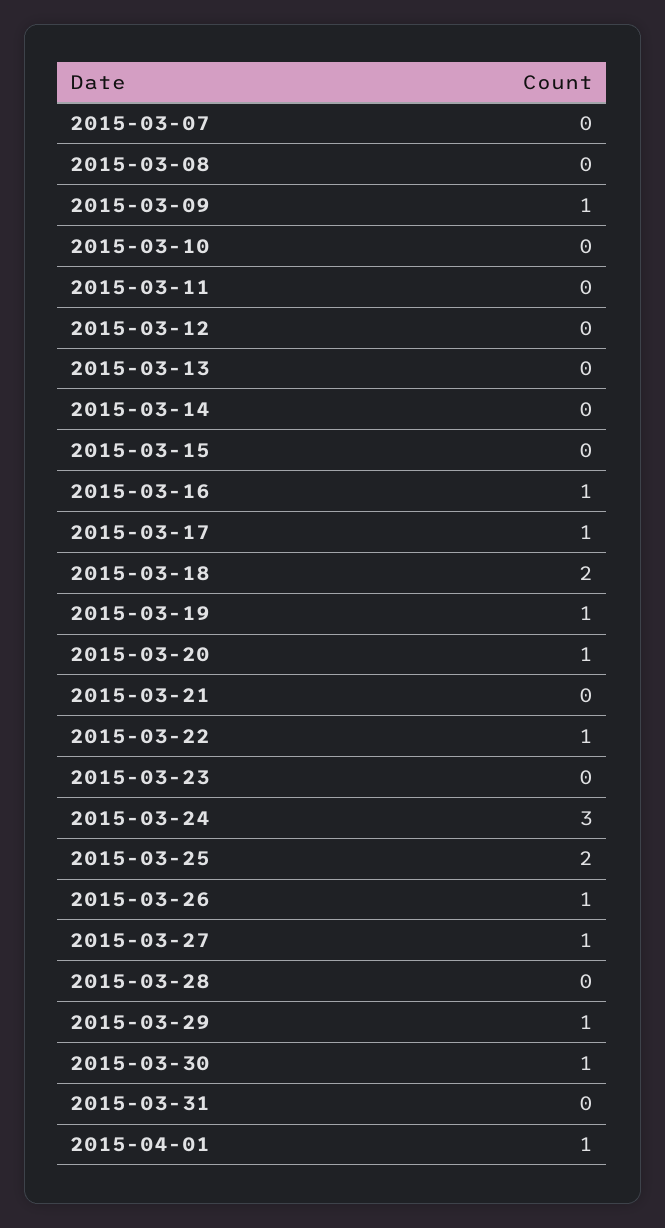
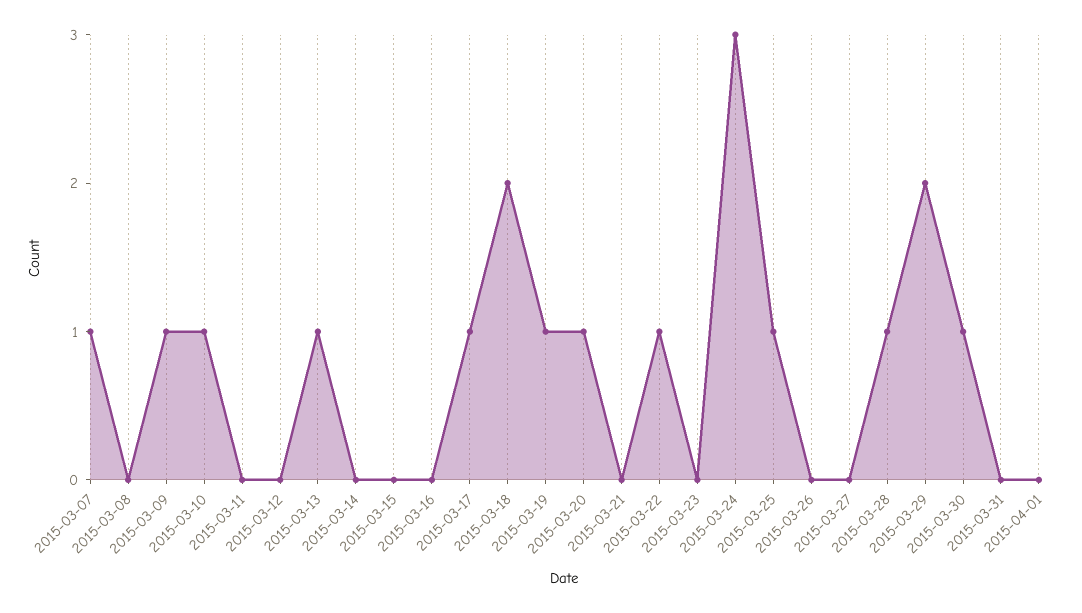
  {
-   "2015-03-07": 0,
+   "2015-03-07": 1,
    "2015-03-08": 0,
    "2015-03-09": 1,
-   "2015-03-10": 0,
+   "2015-03-10": 1,
    "2015-03-11": 0,
    "2015-03-12": 0,
-   "2015-03-13": 0,
+   "2015-03-13": 1,
    "2015-03-14": 0,
    "2015-03-15": 0,
-   "2015-03-16": 1,
+   "2015-03-16": 0,
    "2015-03-17": 1,
    "2015-03-18": 2,
    "2015-03-19": 1,
    "2015-03-20": 1,
    "2015-03-21": 0,
    "2015-03-22": 1,
    "2015-03-23": 0,
    "2015-03-24": 3,
-   "2015-03-25": 2,
+   "2015-03-25": 1,
-   "2015-03-26": 1,
+   "2015-03-26": 0,
-   "2015-03-27": 1,
+   "2015-03-27": 0,
-   "2015-03-28": 0,
+   "2015-03-28": 1,
-   "2015-03-29": 1,
+   "2015-03-29": 2,
    "2015-03-30": 1,
    "2015-03-31": 0,
-   "2015-04-01": 1
+   "2015-04-01": 0
  }

